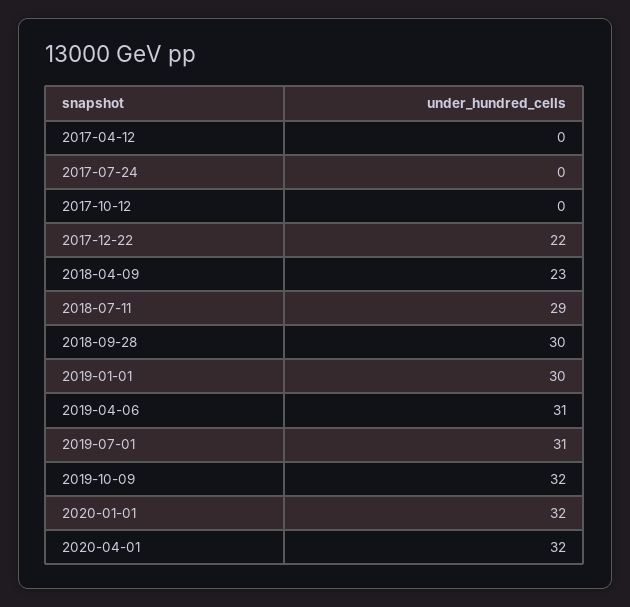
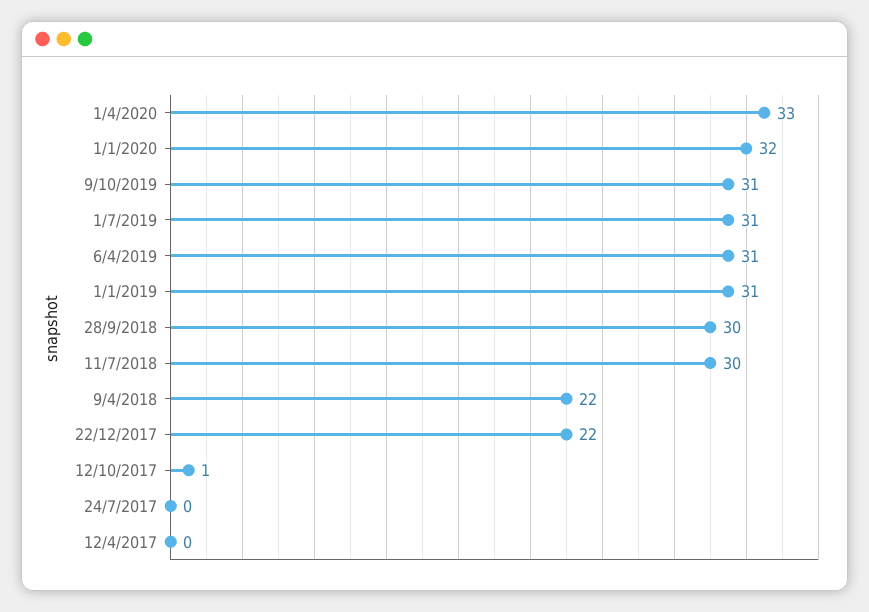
  {
    "2017-04-12": 0,
    "2017-07-24": 0,
-   "2017-10-12": 0,
+   "2017-10-12": 1,
    "2017-12-22": 22,
-   "2018-04-09": 23,
+   "2018-04-09": 22,
-   "2018-07-11": 29,
+   "2018-07-11": 30,
    "2018-09-28": 30,
-   "2019-01-01": 30,
+   "2019-01-01": 31,
    "2019-04-06": 31,
    "2019-07-01": 31,
-   "2019-10-09": 32,
+   "2019-10-09": 31,
    "2020-01-01": 32,
-   "2020-04-01": 32
+   "2020-04-01": 33
  }

